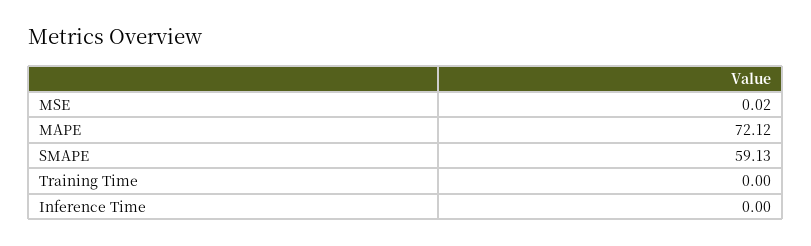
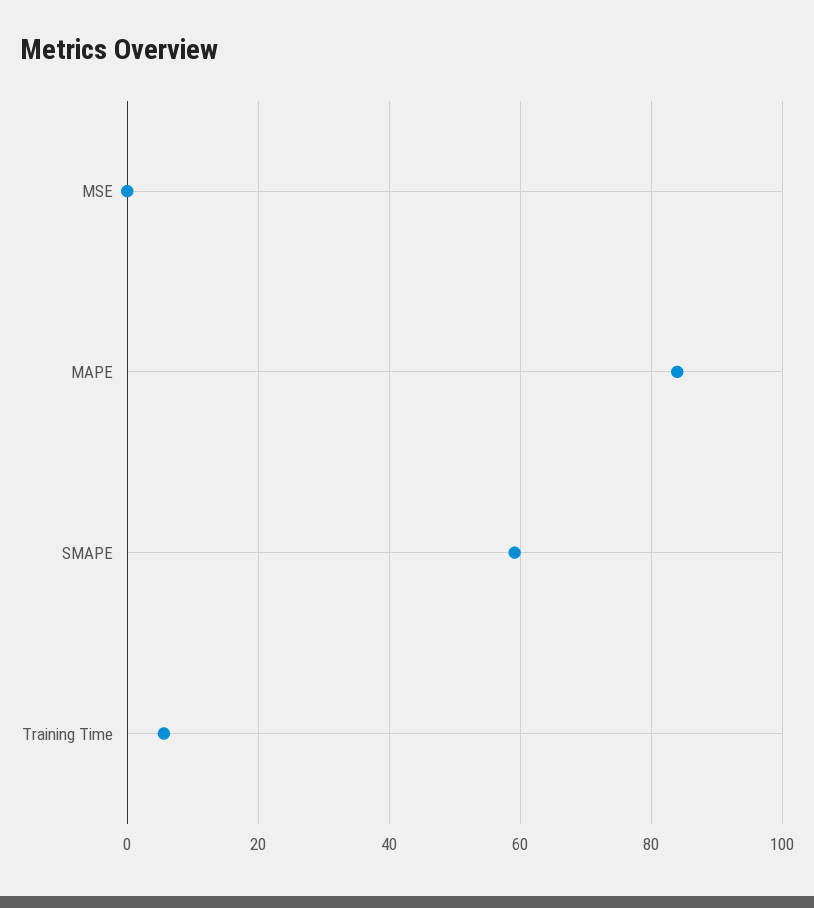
  {
    "MSE": 0.02,
-   "MAPE": 72.12,
+   "MAPE": 84,
    "SMAPE": 59.13,
-   "Training Time": 0,
+   "Training Time": 6
-   "Inference Time": 0
  }

